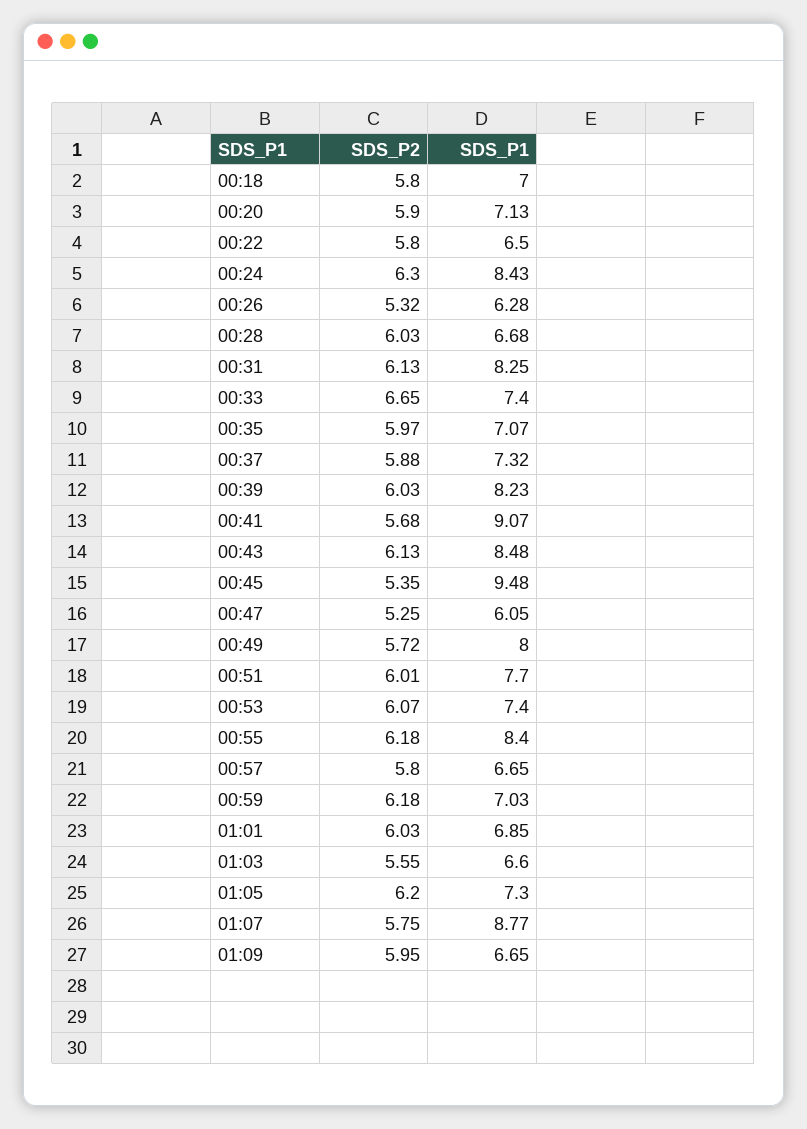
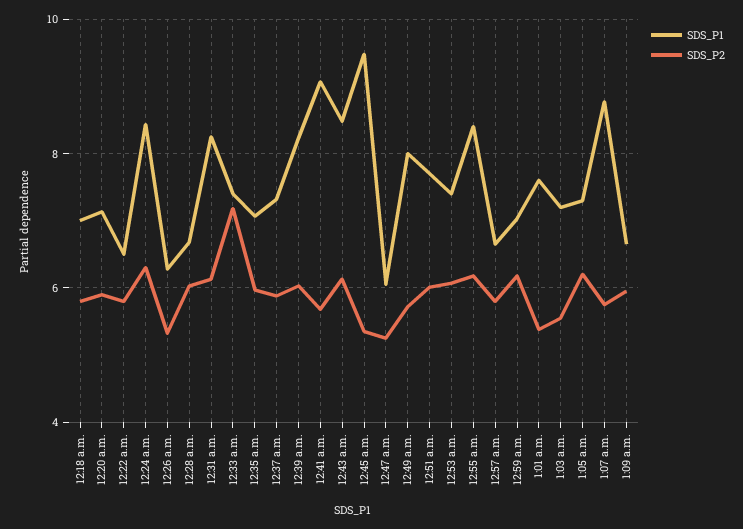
  {
    "SDS_P2": {
      "00:18": 5.8,
      "00:20": 5.9,
      "00:22": 5.8,
      "00:24": 6.3,
      "00:26": 5.32,
      "00:28": 6.03,
      "00:31": 6.13,
-     "00:33": 6.65,
+     "00:33": 7.2,
      "00:35": 5.97,
      "00:37": 5.88,
      "00:39": 6.03,
      "00:41": 5.68,
      "00:43": 6.13,
      "00:45": 5.35,
      "00:47": 5.25,
      "00:49": 5.72,
      "00:51": 6.01,
      "00:53": 6.07,
      "00:55": 6.18,
      "00:57": 5.8,
      "00:59": 6.18,
-     "01:01": 6.03,
+     "01:01": 5.4,
      "01:03": 5.55,
      "01:05": 6.2,
      "01:07": 5.75,
      "01:09": 5.95
    },
    "SDS_P1": {
      "00:18": 7,
      "00:20": 7.13,
      "00:22": 6.5,
      "00:24": 8.43,
      "00:26": 6.28,
      "00:28": 6.68,
      "00:31": 8.25,
      "00:33": 7.4,
      "00:35": 7.07,
      "00:37": 7.32,
      "00:39": 8.23,
      "00:41": 9.07,
      "00:43": 8.48,
      "00:45": 9.48,
      "00:47": 6.05,
      "00:49": 8,
      "00:51": 7.7,
      "00:53": 7.4,
      "00:55": 8.4,
      "00:57": 6.65,
      "00:59": 7.03,
-     "01:01": 6.85,
+     "01:01": 7.6,
-     "01:03": 6.6,
+     "01:03": 7.2,
      "01:05": 7.3,
      "01:07": 8.77,
      "01:09": 6.65
    }
  }

